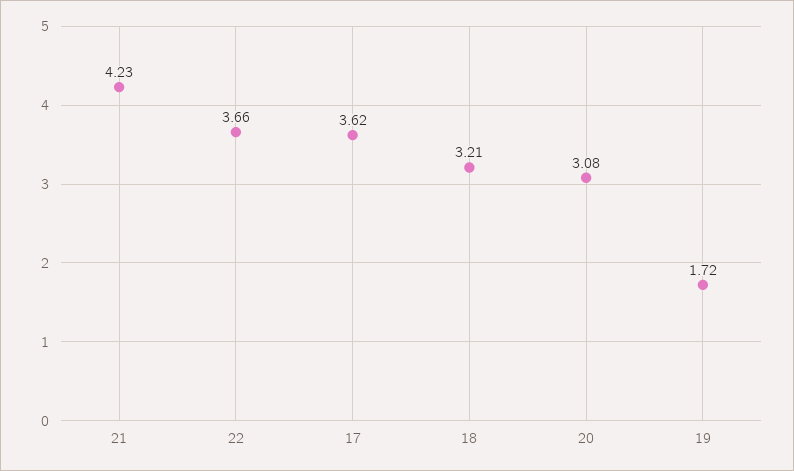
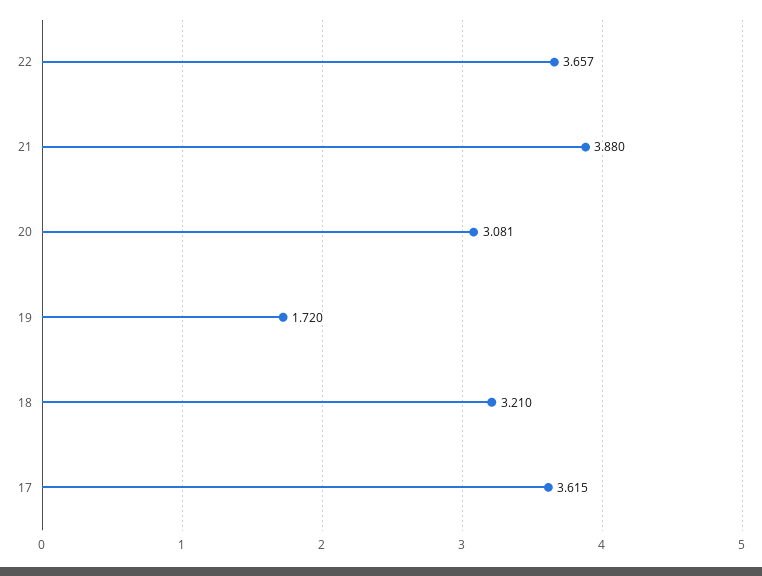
  {
-   "21": 4.23,
+   "21": 3.88,
    "22": 3.657,
    "17": 3.615,
    "18": 3.21,
    "20": 3.081,
    "19": 1.72
  }

